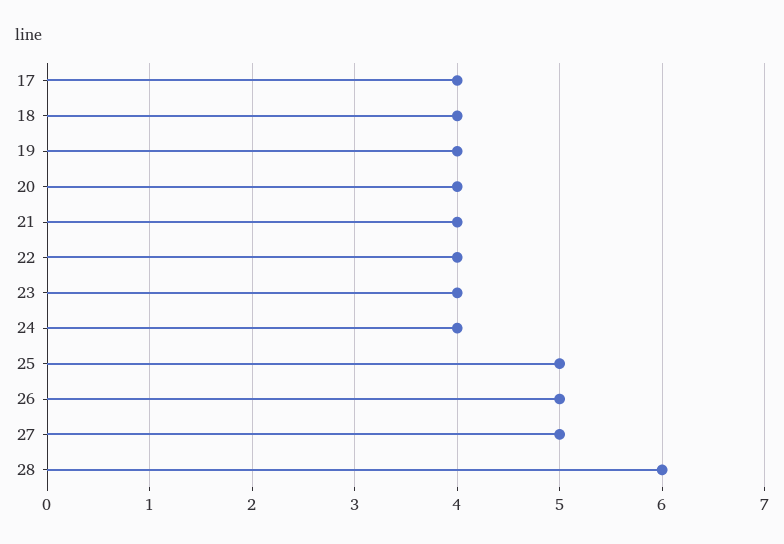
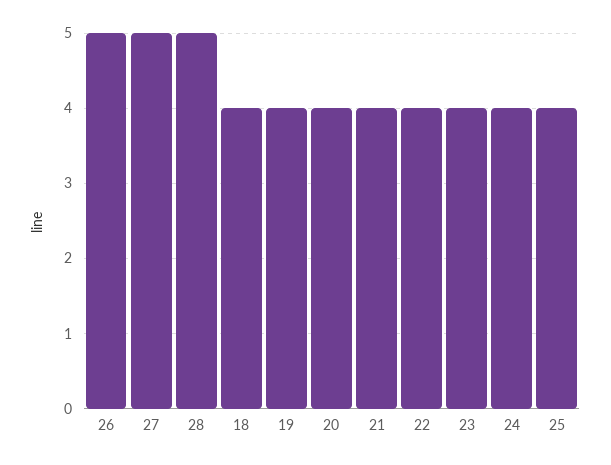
  {
-   "17": 4,
    "18": 4,
    "19": 4,
    "20": 4,
    "21": 4,
    "22": 4,
    "23": 4,
    "24": 4,
-   "25": 5,
+   "25": 4,
    "26": 5,
    "27": 5,
-   "28": 6
+   "28": 5
  }

